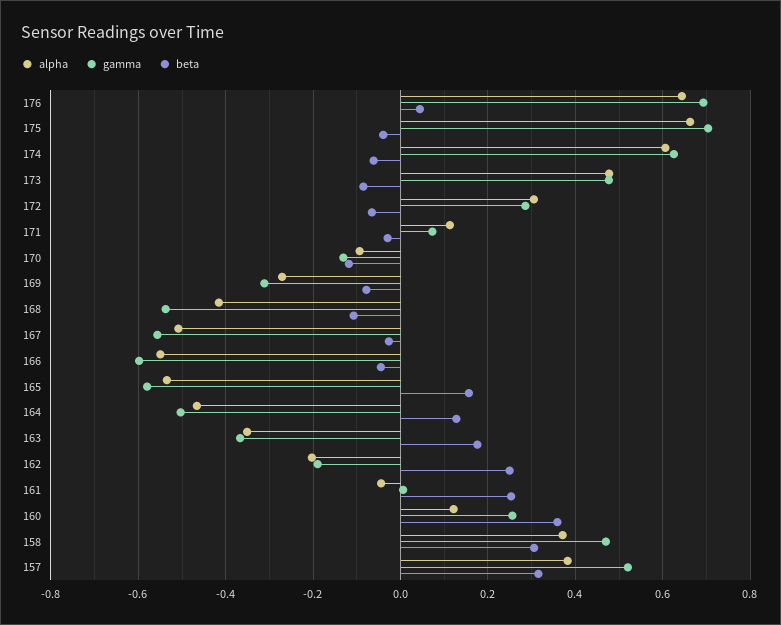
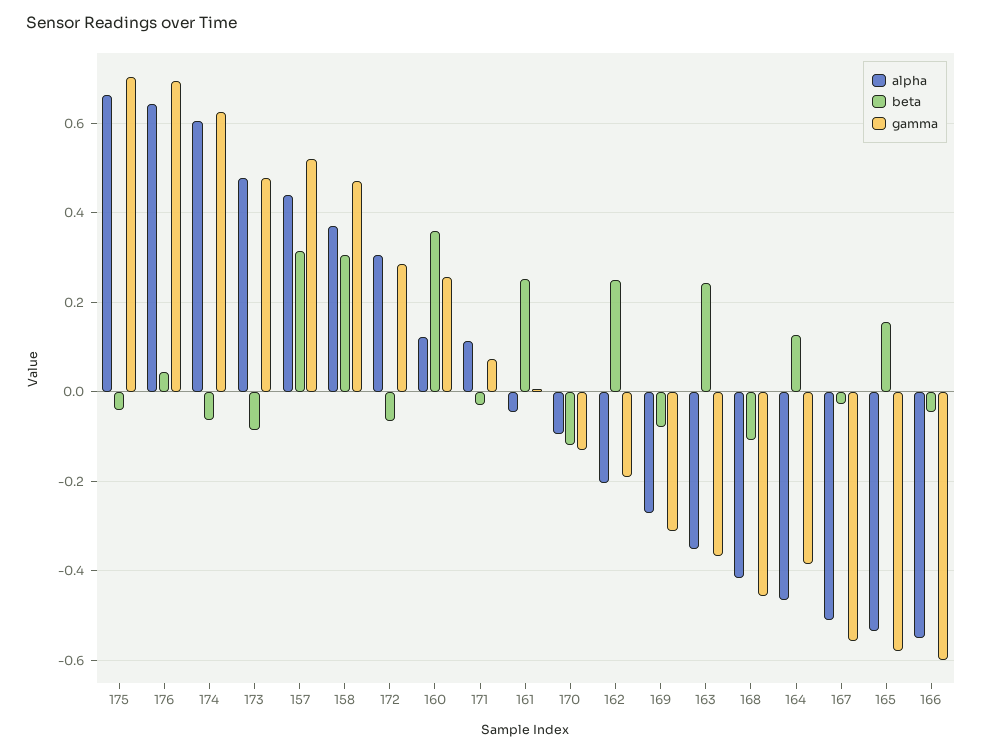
  {
    "alpha": {
      "176": 0.64,
      "175": 0.66,
      "174": 0.6,
      "173": 0.48,
      "172": 0.3,
      "171": 0.12,
      "170": -0.1,
      "169": -0.28,
      "168": -0.42,
      "167": -0.5,
      "166": -0.54,
      "165": -0.54,
      "164": -0.46,
      "163": -0.36,
      "162": -0.2,
      "161": -0.04,
      "160": 0.12,
      "158": 0.38,
-     "157": 0.38
+     "157": 0.44
    },
    "gamma": {
      "176": 0.7,
      "175": 0.7,
      "174": 0.62,
      "173": 0.48,
      "172": 0.28,
      "171": 0.08,
      "170": -0.14,
      "169": -0.32,
-     "168": -0.54,
+     "168": -0.46,
      "167": -0.56,
      "166": -0.6,
      "165": -0.58,
-     "164": -0.5,
+     "164": -0.38,
      "163": -0.36,
      "162": -0.18,
      "161": 0,
      "160": 0.26,
      "158": 0.48,
      "157": 0.52
    },
    "beta": {
      "176": 0.04,
      "175": -0.04,
      "174": -0.06,
      "173": -0.08,
      "172": -0.06,
      "171": -0.02,
      "170": -0.12,
      "169": -0.08,
      "168": -0.1,
      "167": -0.02,
      "166": -0.04,
      "165": 0.16,
      "164": 0.12,
-     "163": 0.18,
+     "163": 0.24,
      "162": 0.24,
      "161": 0.26,
      "160": 0.36,
      "158": 0.3,
      "157": 0.32
    }
  }

